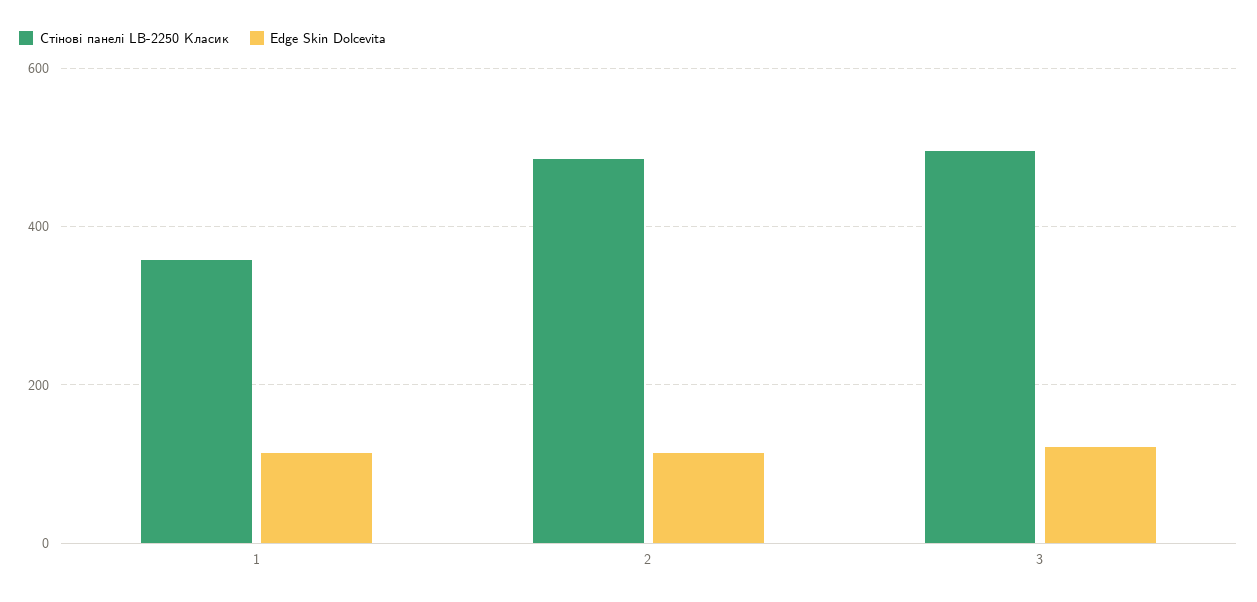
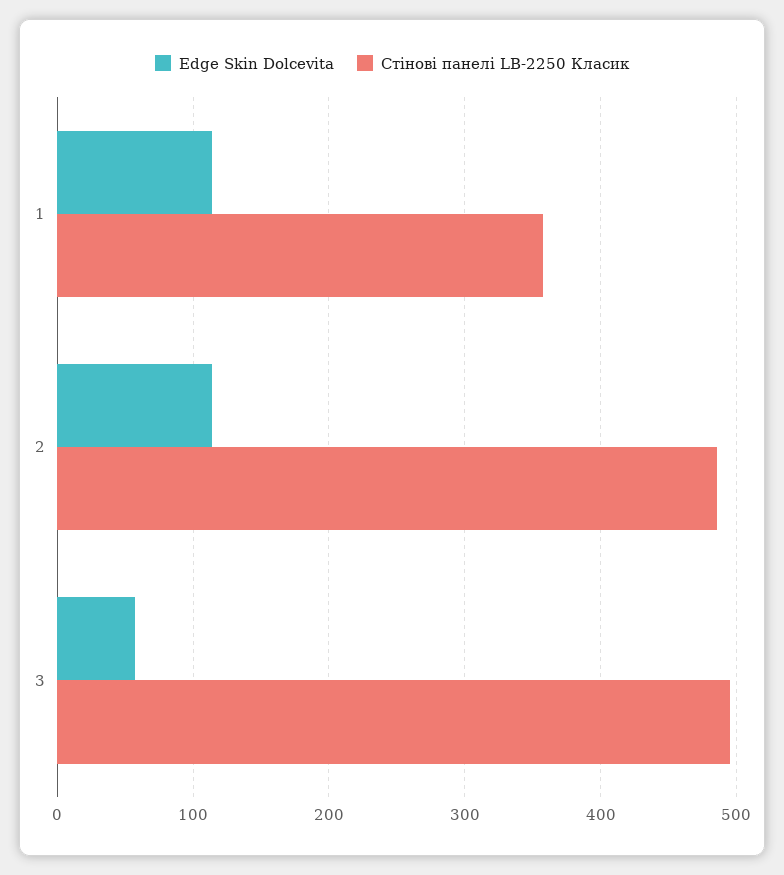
  {
    "Стінові панелі LB-2250 Класик": {
      "1": 360,
      "2": 490,
      "3": 500
    },
    "Edge Skin Dolcevita": {
      "1": 110,
      "2": 110,
-     "3": 120
+     "3": 60
    }
  }

